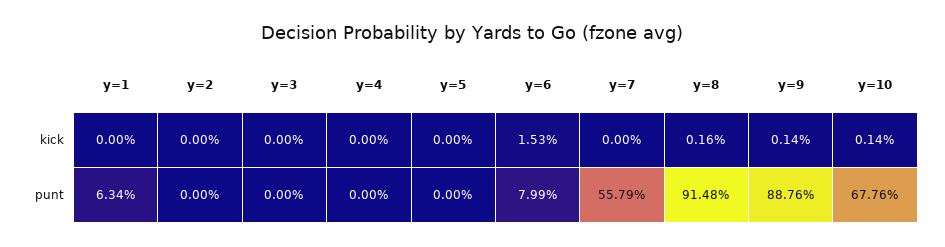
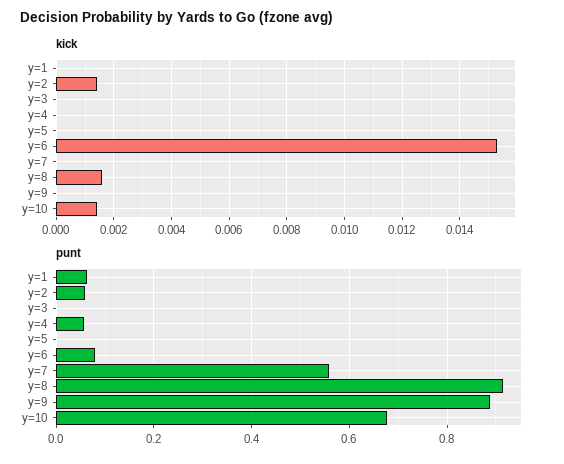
  {
    "kick": {
      "y=1": 0,
-     "y=2": 0,
+     "y=2": 0.0015,
      "y=3": 0,
      "y=4": 0,
      "y=5": 0,
      "y=6": 0.0153,
      "y=7": 0,
      "y=8": 0.0016,
-     "y=9": 0.0014,
+     "y=9": 0,
      "y=10": 0.0014
    },
    "punt": {
      "y=1": 0.0634,
-     "y=2": 0,
+     "y=2": 0.06,
      "y=3": 0,
-     "y=4": 0,
+     "y=4": 0.06,
      "y=5": 0,
      "y=6": 0.0799,
      "y=7": 0.5579,
      "y=8": 0.9148,
      "y=9": 0.8876,
      "y=10": 0.6776
    }
  }

